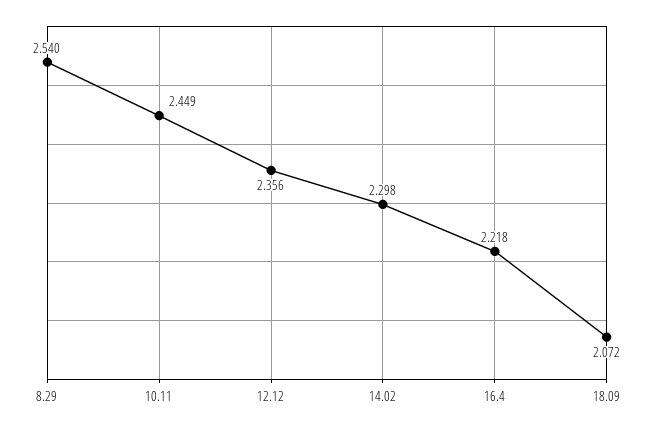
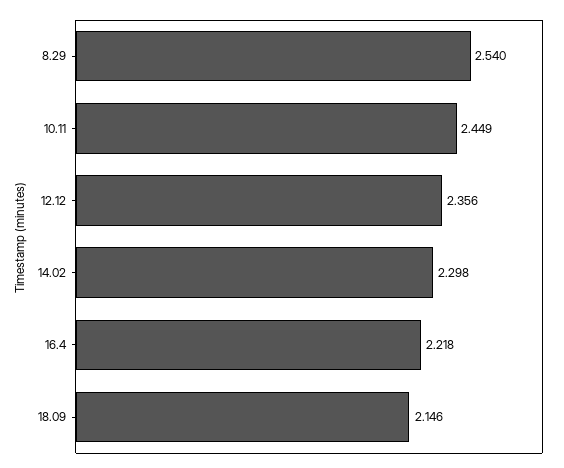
  {
    "8.29": 2.54,
    "10.11": 2.449,
    "12.12": 2.356,
    "14.02": 2.298,
    "16.4": 2.218,
-   "18.09": 2.072
+   "18.09": 2.146
  }

